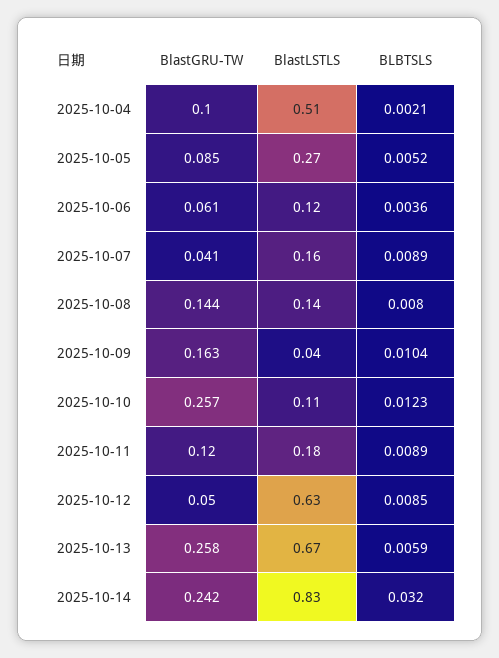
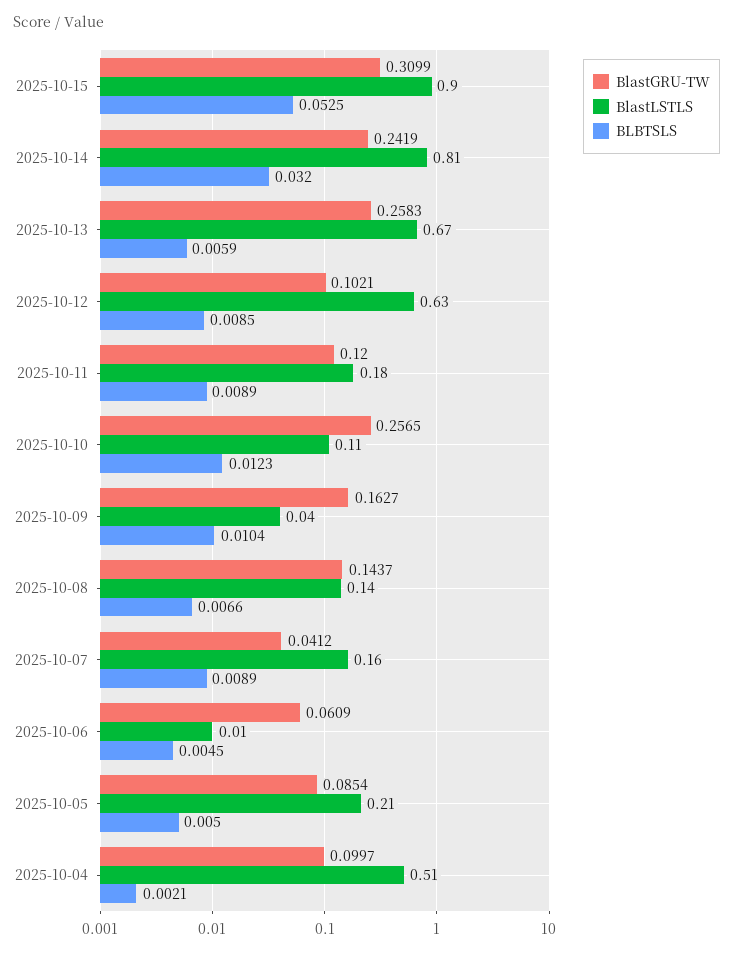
  {
    "BlastGRU-TW": {
      "2025-10-04": 0.0997,
      "2025-10-05": 0.0854,
      "2025-10-06": 0.0609,
      "2025-10-07": 0.0412,
      "2025-10-08": 0.1437,
      "2025-10-09": 0.1627,
      "2025-10-10": 0.2565,
      "2025-10-11": 0.12,
-     "2025-10-12": 0.05,
+     "2025-10-12": 0.1021,
      "2025-10-13": 0.2583,
-     "2025-10-14": 0.2419
+     "2025-10-14": 0.2419,
+     "2025-10-15": 0.3099
    },
    "BlastLSTLS": {
      "2025-10-04": 0.51,
-     "2025-10-05": 0.27,
+     "2025-10-05": 0.21,
-     "2025-10-06": 0.12,
+     "2025-10-06": 0.01,
      "2025-10-07": 0.16,
      "2025-10-08": 0.14,
      "2025-10-09": 0.04,
      "2025-10-10": 0.11,
      "2025-10-11": 0.18,
      "2025-10-12": 0.63,
      "2025-10-13": 0.67,
-     "2025-10-14": 0.83
+     "2025-10-14": 0.81,
+     "2025-10-15": 0.9
    },
    "BLBTSLS": {
      "2025-10-04": 0.0021,
-     "2025-10-05": 0.0052,
+     "2025-10-05": 0.005,
-     "2025-10-06": 0.0036,
+     "2025-10-06": 0.0045,
      "2025-10-07": 0.0089,
-     "2025-10-08": 0.008,
+     "2025-10-08": 0.0066,
      "2025-10-09": 0.0104,
      "2025-10-10": 0.0123,
      "2025-10-11": 0.0089,
      "2025-10-12": 0.0085,
      "2025-10-13": 0.0059,
-     "2025-10-14": 0.032
+     "2025-10-14": 0.032,
+     "2025-10-15": 0.0525
    }
  }

